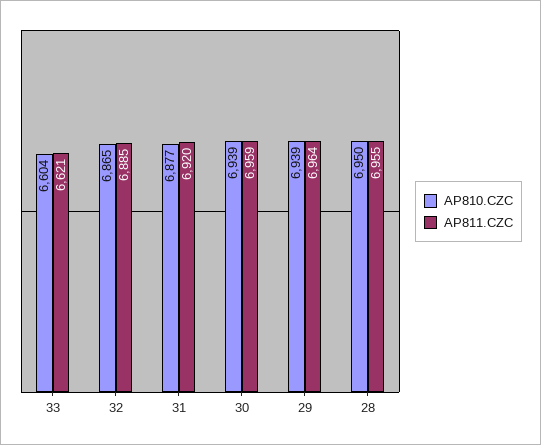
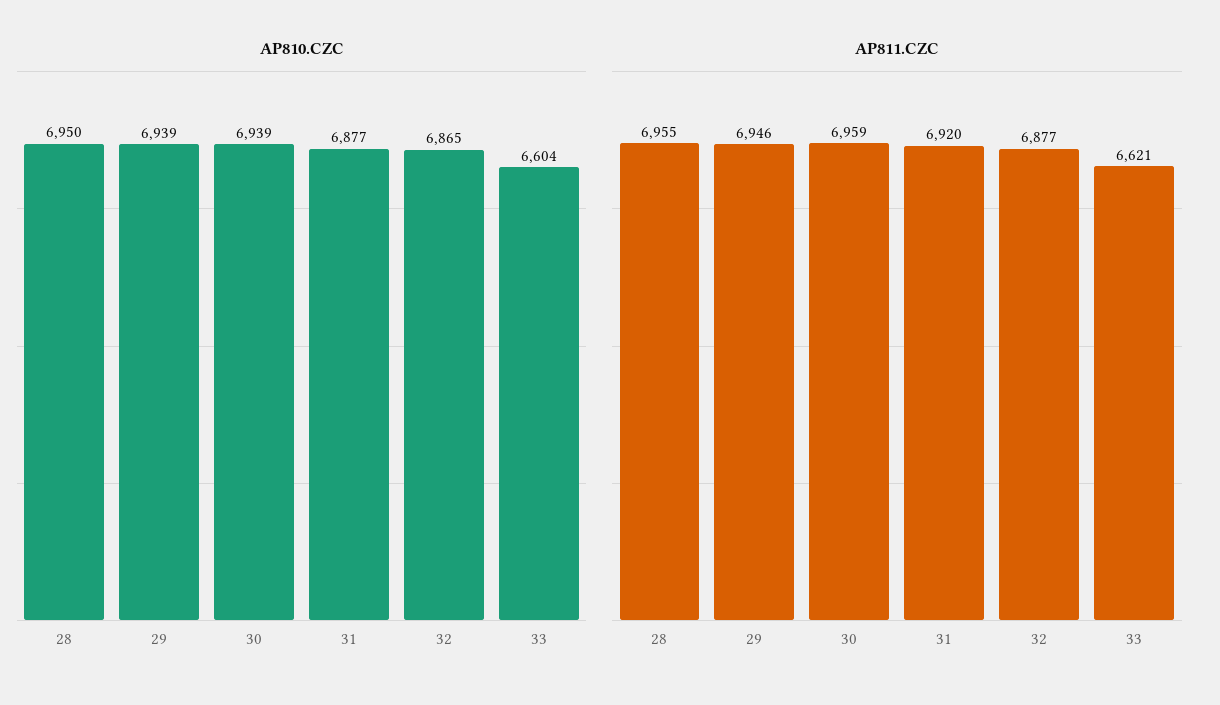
  {
    "AP810.CZC": {
      "33": 6604,
      "32": 6865,
      "31": 6877,
      "30": 6939,
      "29": 6939,
      "28": 6950
    },
    "AP811.CZC": {
      "33": 6621,
-     "32": 6885,
+     "32": 6877,
      "31": 6920,
      "30": 6959,
-     "29": 6964,
+     "29": 6946,
      "28": 6955
    }
  }

